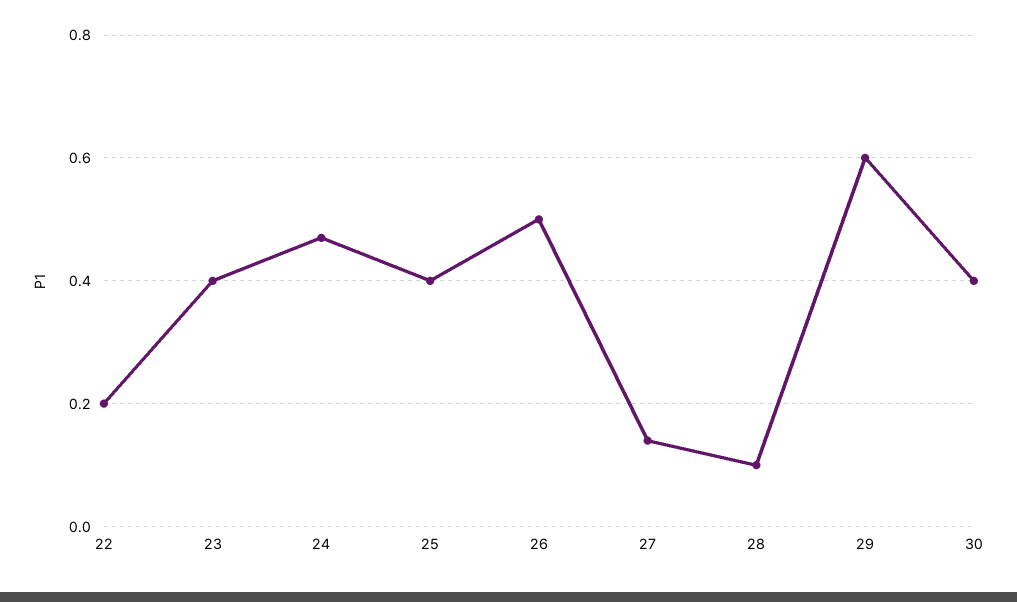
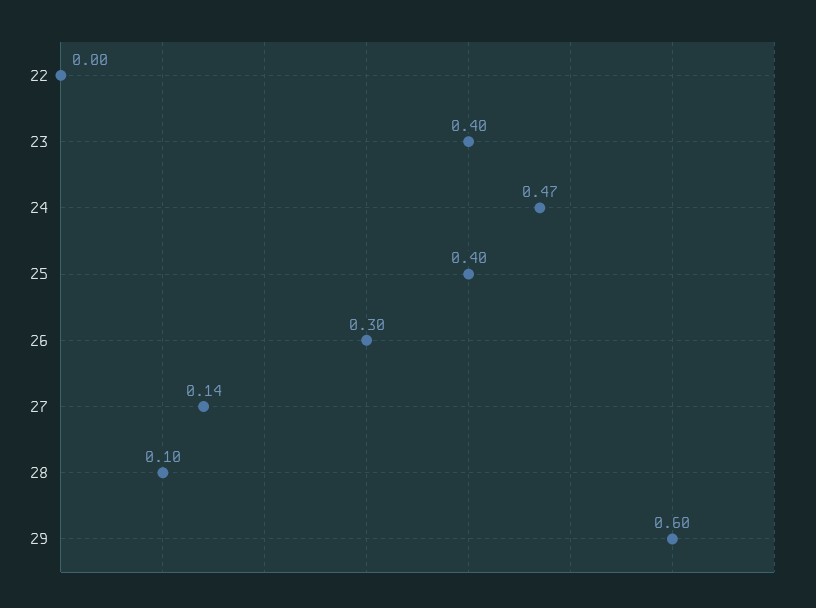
  {
-   "22": 0.2,
+   "22": 0,
    "23": 0.4,
    "24": 0.47,
    "25": 0.4,
-   "26": 0.5,
+   "26": 0.3,
    "27": 0.14,
    "28": 0.1,
-   "29": 0.6,
+   "29": 0.6
-   "30": 0.4
  }

